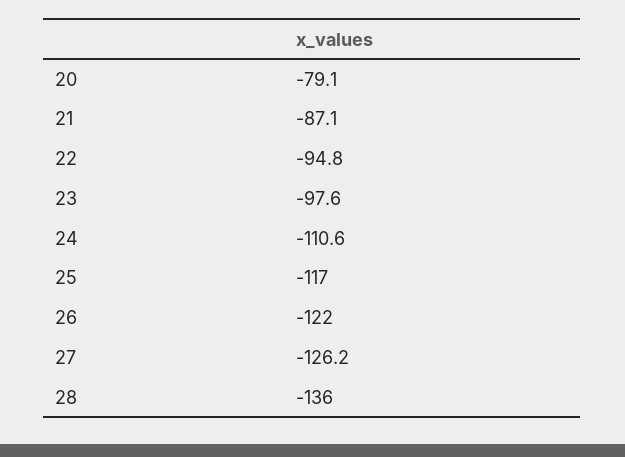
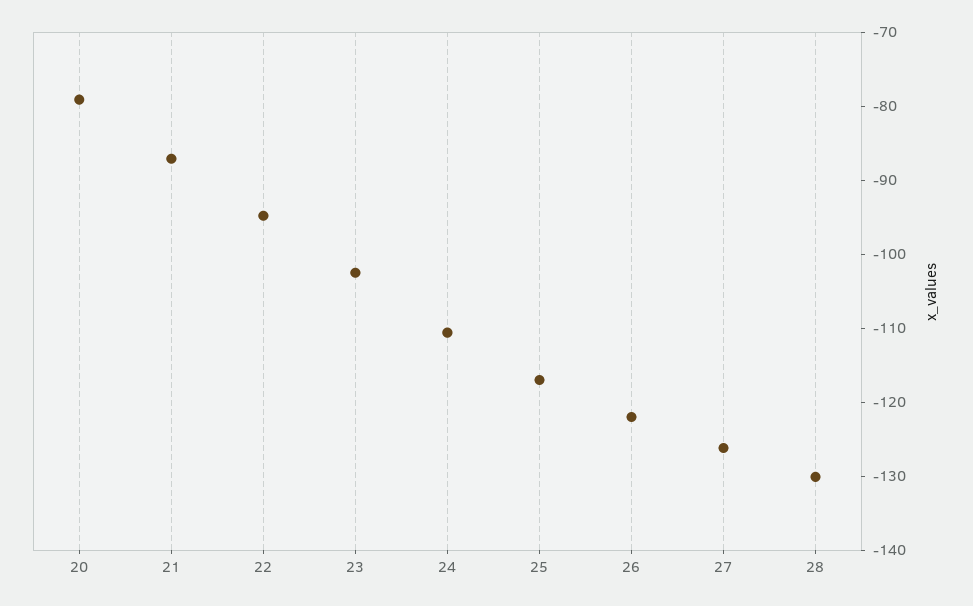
  {
    "20": -79.1,
    "21": -87.1,
    "22": -94.8,
-   "23": -97.6,
+   "23": -102,
    "24": -110.6,
    "25": -117,
    "26": -122,
    "27": -126.2,
-   "28": -136
+   "28": -130
  }

